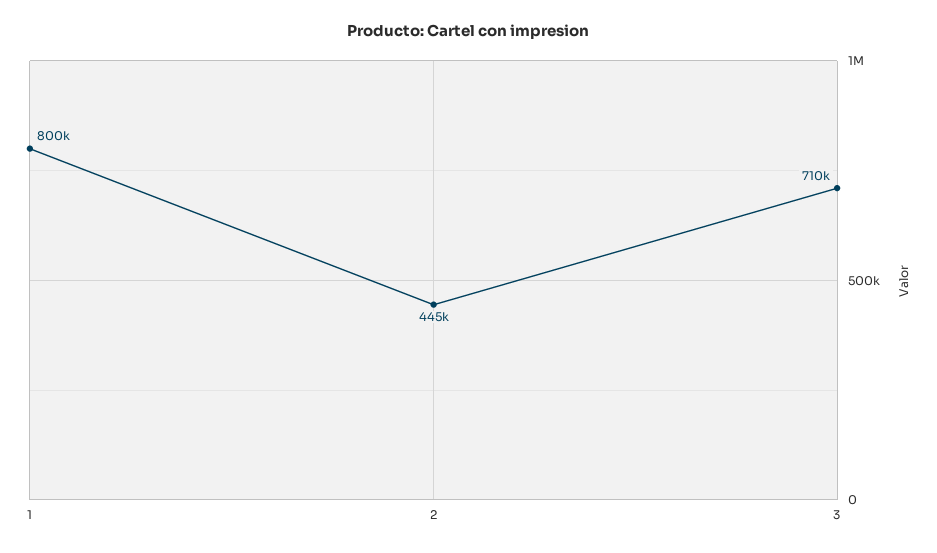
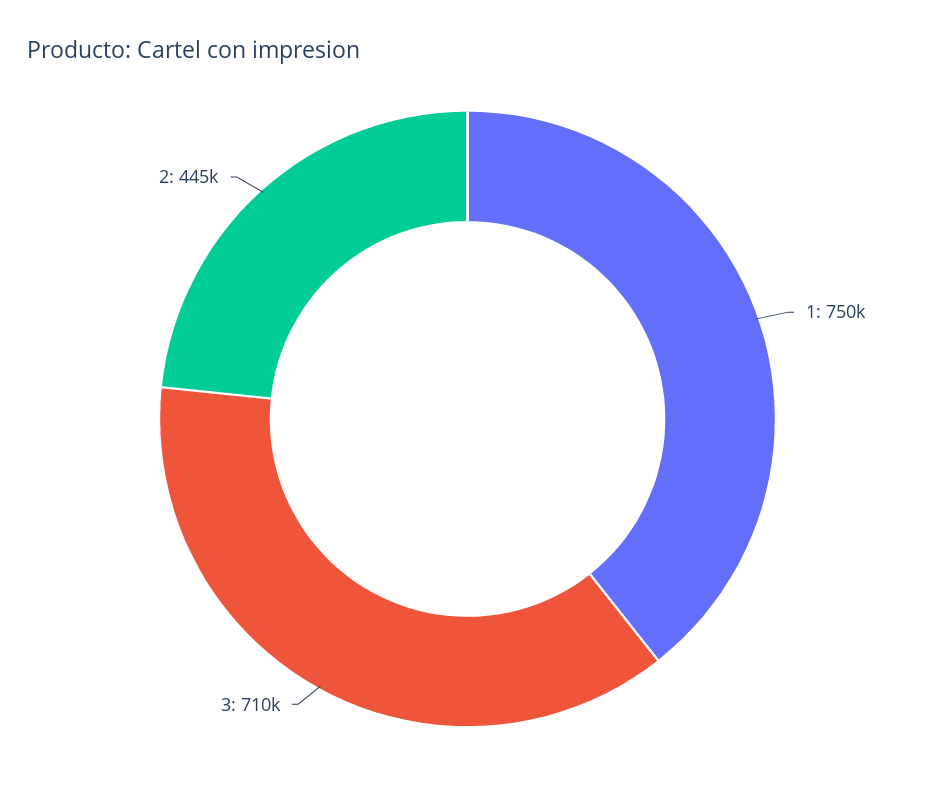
  {
-   "1": 800000,
+   "1": 750000,
    "2": 445000,
    "3": 710000
  }

